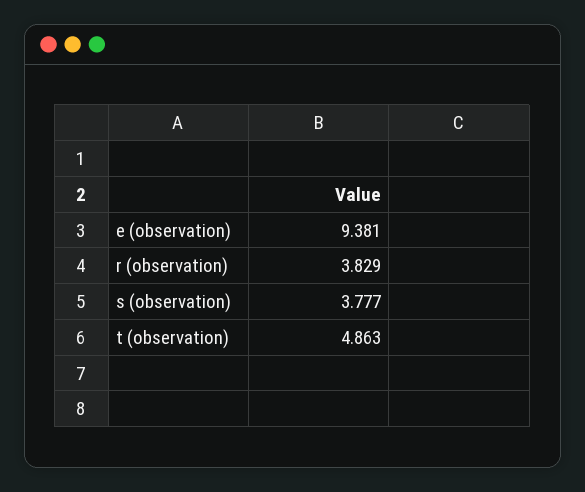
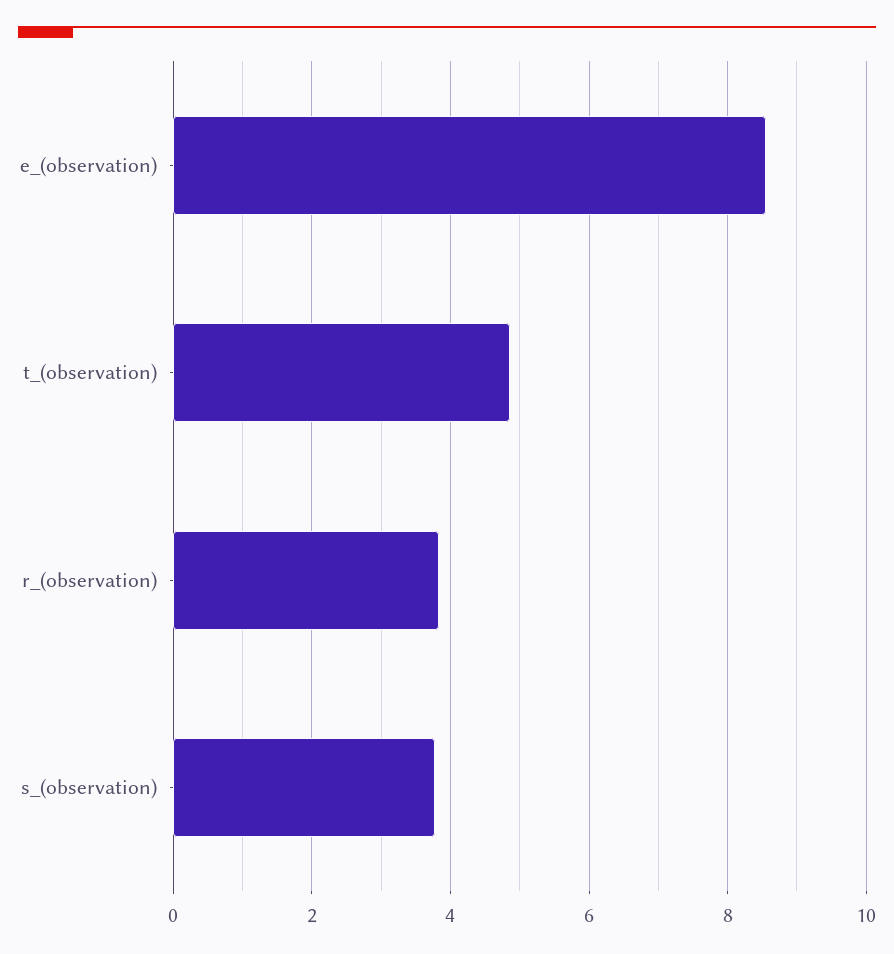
  {
-   "e (observation)": 9.381,
+   "e (observation)": 8.6,
    "r (observation)": 3.829,
    "s (observation)": 3.777,
    "t (observation)": 4.863
  }

